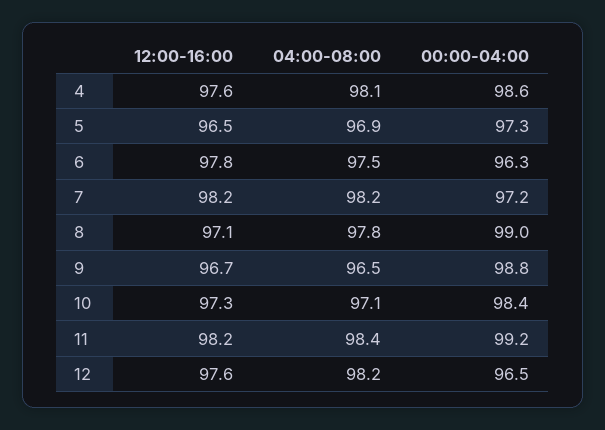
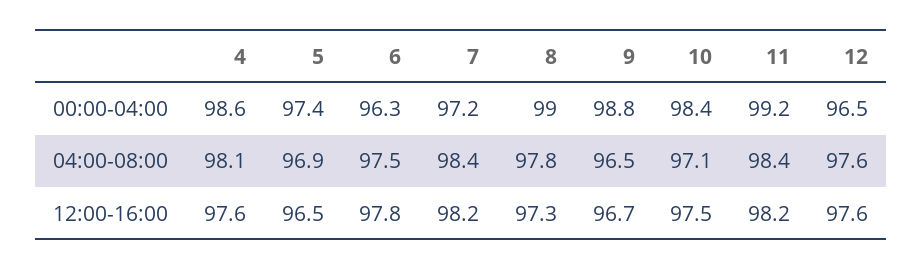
  {
    "12:00-16:00": {
      "4": 97.6,
      "5": 96.5,
      "6": 97.8,
      "7": 98.2,
-     "8": 97.1,
+     "8": 97.3,
      "9": 96.7,
-     "10": 97.3,
+     "10": 97.5,
      "11": 98.2,
      "12": 97.6
    },
    "04:00-08:00": {
      "4": 98.1,
      "5": 96.9,
      "6": 97.5,
-     "7": 98.2,
+     "7": 98.4,
      "8": 97.8,
      "9": 96.5,
      "10": 97.1,
      "11": 98.4,
-     "12": 98.2
+     "12": 97.6
    },
    "00:00-04:00": {
      "4": 98.6,
-     "5": 97.3,
+     "5": 97.4,
      "6": 96.3,
      "7": 97.2,
      "8": 99,
      "9": 98.8,
      "10": 98.4,
      "11": 99.2,
      "12": 96.5
    }
  }

